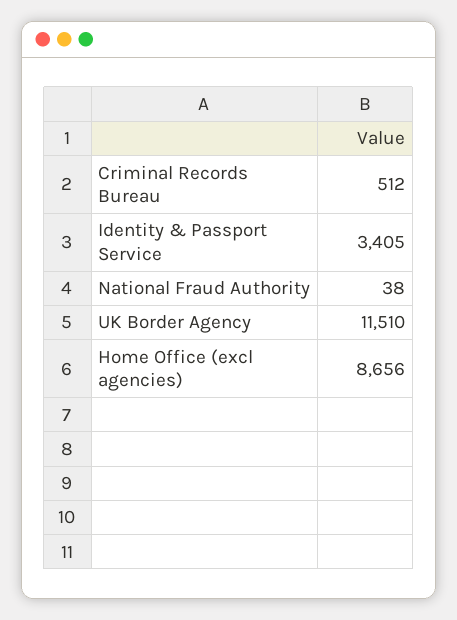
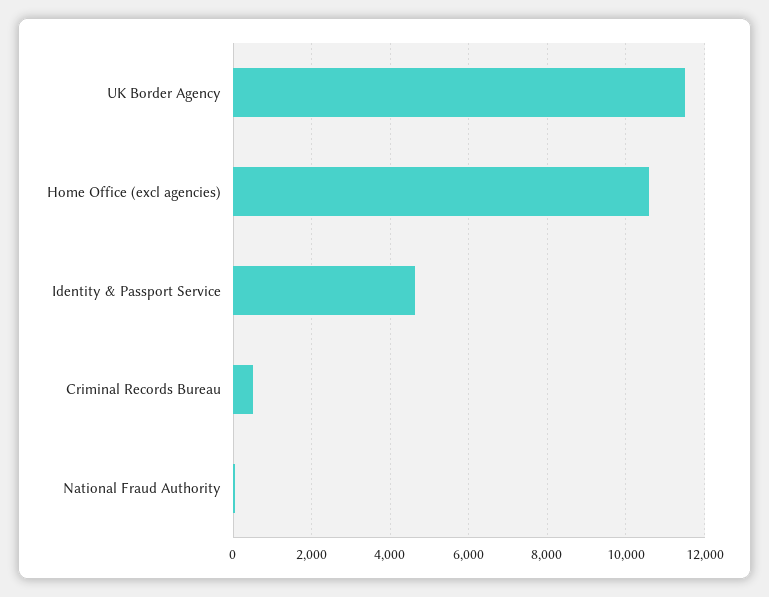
  {
    "Criminal Records Bureau": 512,
-   "Identity & Passport Service": 3405,
+   "Identity & Passport Service": 4600,
    "National Fraud Authority": 38,
    "UK Border Agency": 11510,
-   "Home Office (excl agencies)": 8656
+   "Home Office (excl agencies)": 10600
  }

